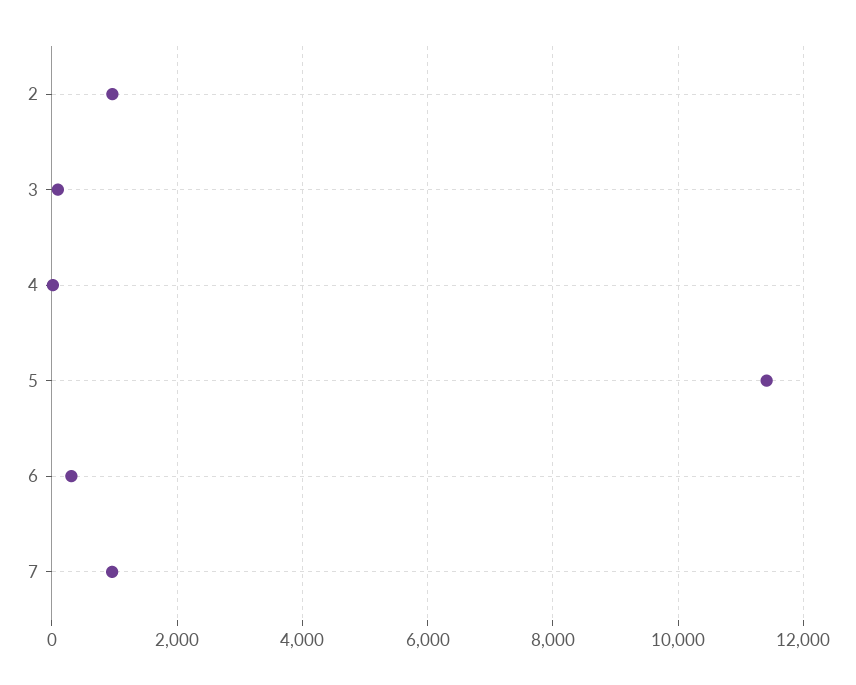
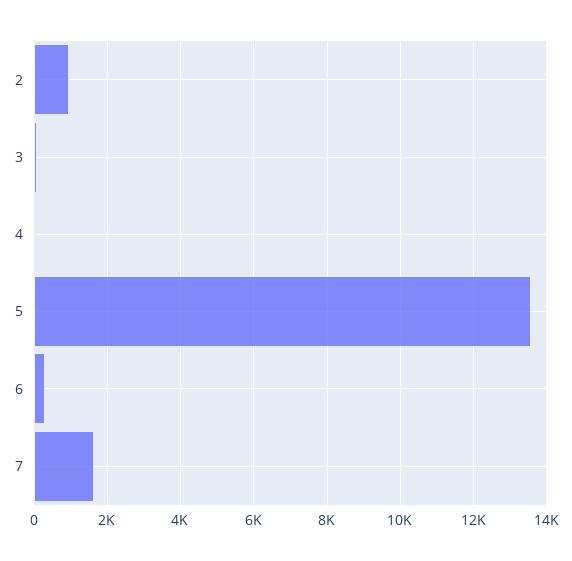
  {
    "2": 1000,
    "3": 0,
    "4": 0,
-   "5": 11400,
+   "5": 13600,
    "6": 400,
-   "7": 1000
+   "7": 1600
  }

